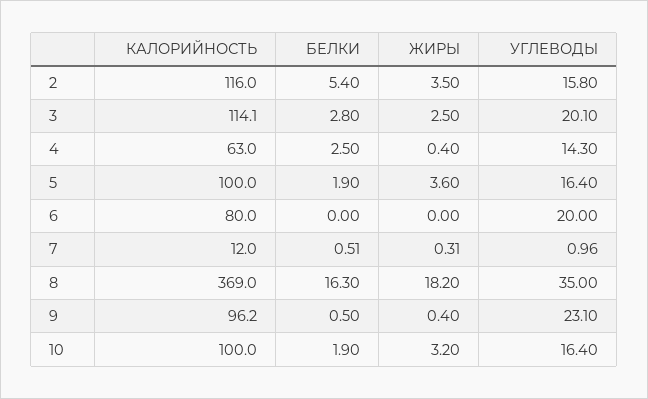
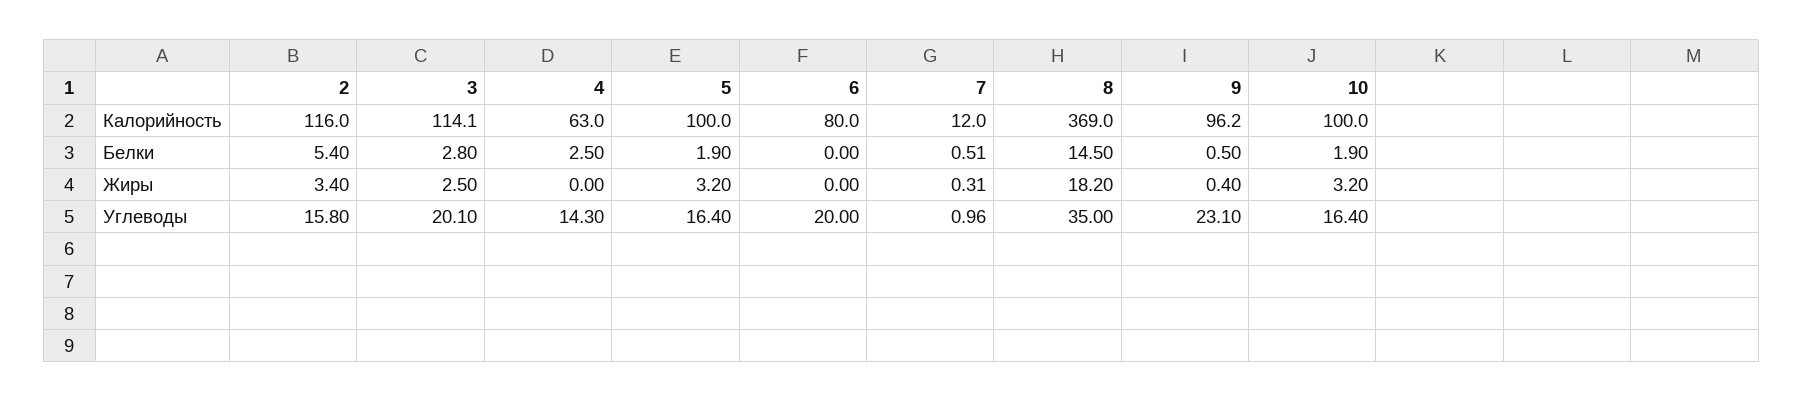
  {
    "КАЛОРИЙНОСТЬ": {
      "2": 116,
      "3": 114.1,
      "4": 63,
      "5": 100,
      "6": 80,
      "7": 12,
      "8": 369,
      "9": 96.2,
      "10": 100
    },
    "БЕЛКИ": {
      "2": 5.4,
      "3": 2.8,
      "4": 2.5,
      "5": 1.9,
      "6": 0,
      "7": 0.51,
-     "8": 16.3,
+     "8": 14.5,
      "9": 0.5,
      "10": 1.9
    },
    "ЖИРЫ": {
-     "2": 3.5,
+     "2": 3.4,
      "3": 2.5,
-     "4": 0.4,
+     "4": 0,
-     "5": 3.6,
+     "5": 3.2,
      "6": 0,
      "7": 0.31,
      "8": 18.2,
      "9": 0.4,
      "10": 3.2
    },
    "УГЛЕВОДЫ": {
      "2": 15.8,
      "3": 20.1,
      "4": 14.3,
      "5": 16.4,
      "6": 20,
      "7": 0.96,
      "8": 35,
      "9": 23.1,
      "10": 16.4
    }
  }

